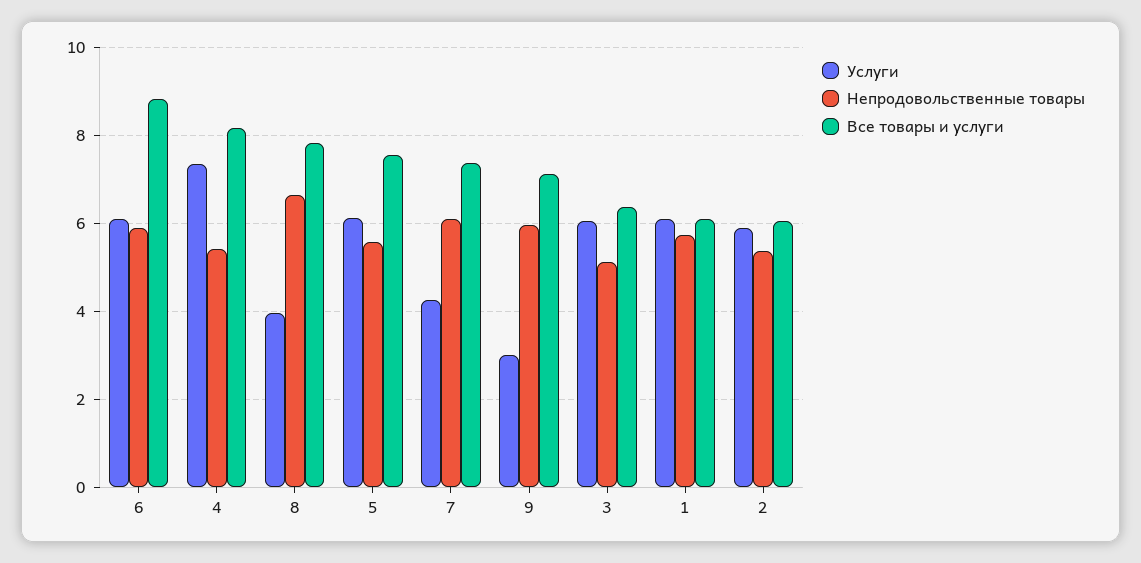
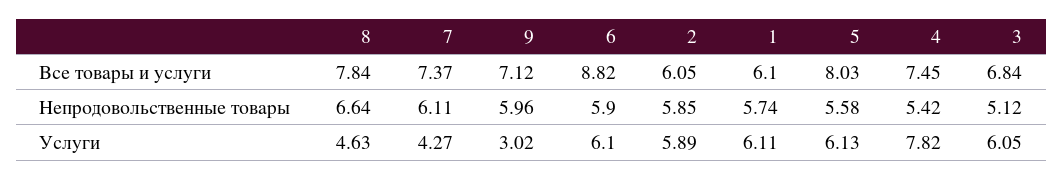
  {
    "Услуги": {
      "6": 6.1,
-     "4": 7.4,
+     "4": 7.82,
-     "8": 4,
+     "8": 4.63,
      "5": 6.13,
      "7": 4.27,
      "9": 3.02,
      "3": 6.05,
      "1": 6.11,
      "2": 5.89
    },
    "Непродовольственные товары": {
      "6": 5.9,
      "4": 5.42,
      "8": 6.64,
      "5": 5.58,
      "7": 6.11,
      "9": 5.96,
      "3": 5.12,
      "1": 5.74,
-     "2": 5.4
+     "2": 5.85
    },
    "Все товары и услуги": {
      "6": 8.82,
-     "4": 8.2,
+     "4": 7.45,
      "8": 7.84,
-     "5": 7.6,
+     "5": 8.03,
      "7": 7.37,
      "9": 7.12,
-     "3": 6.4,
+     "3": 6.84,
      "1": 6.1,
      "2": 6.05
    }
  }

